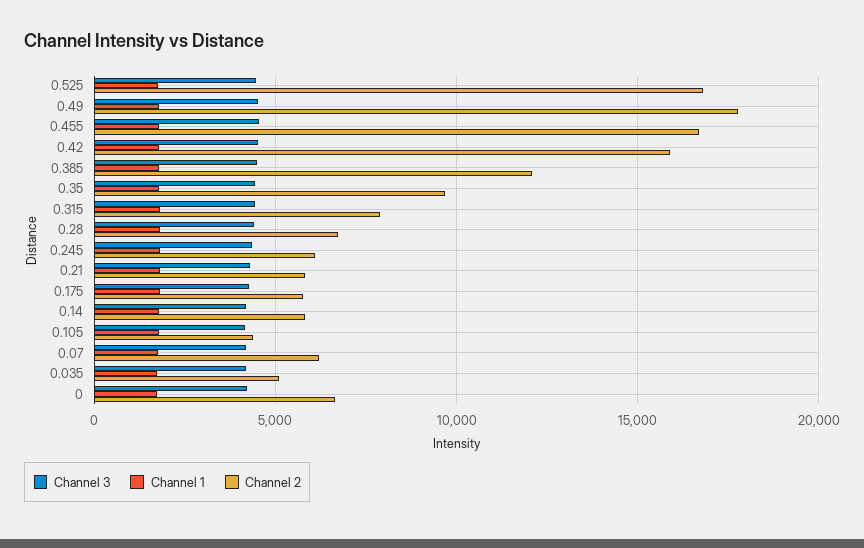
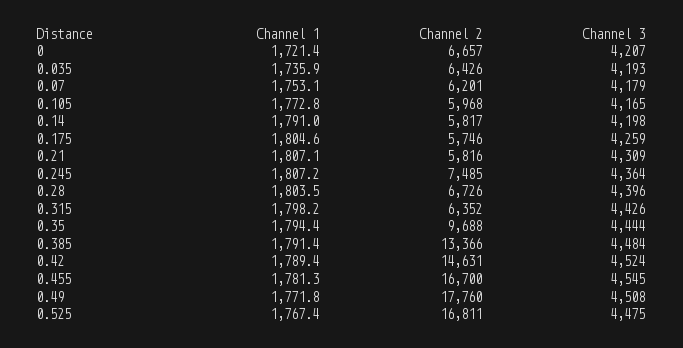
  {
    "Channel 3": {
      "0.525": 4475,
      "0.49": 4508,
      "0.455": 4545,
      "0.42": 4524,
      "0.385": 4484,
      "0.35": 4444,
      "0.315": 4426,
      "0.28": 4396,
      "0.245": 4364,
      "0.21": 4309,
      "0.175": 4259,
      "0.14": 4198,
      "0.105": 4165,
      "0.07": 4179,
      "0.035": 4193,
      "0": 4207
    },
    "Channel 1": {
      "0.525": 1767.4,
      "0.49": 1771.8,
      "0.455": 1781.3,
      "0.42": 1789.4,
      "0.385": 1791.4,
      "0.35": 1794.4,
      "0.315": 1798.2,
      "0.28": 1803.5,
      "0.245": 1807.2,
      "0.21": 1807.1,
      "0.175": 1804.6,
      "0.14": 1791,
      "0.105": 1772.8,
      "0.07": 1753.1,
      "0.035": 1735.9,
      "0": 1721.4
    },
    "Channel 2": {
      "0.525": 16811,
      "0.49": 17760,
      "0.455": 16700,
-     "0.42": 16000,
+     "0.42": 14631,
-     "0.385": 12000,
+     "0.385": 13366,
      "0.35": 9688,
-     "0.315": 8000,
+     "0.315": 6352,
      "0.28": 6726,
-     "0.245": 6000,
+     "0.245": 7485,
      "0.21": 5816,
      "0.175": 5746,
      "0.14": 5817,
-     "0.105": 4500,
+     "0.105": 5968,
      "0.07": 6201,
-     "0.035": 5000,
+     "0.035": 6426,
      "0": 6657
    }
  }

